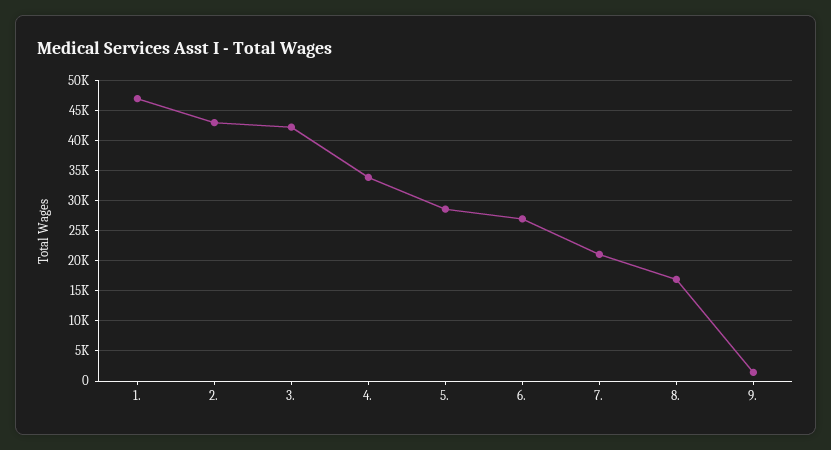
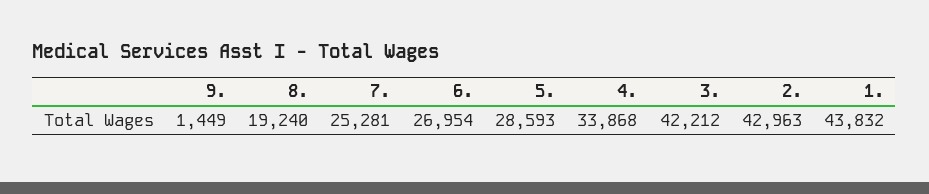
  {
-   "1.": 47000,
+   "1.": 43832,
    "2.": 42963,
    "3.": 42212,
    "4.": 33868,
    "5.": 28593,
    "6.": 26954,
-   "7.": 21000,
+   "7.": 25281,
-   "8.": 17000,
+   "8.": 19240,
    "9.": 1449
  }

